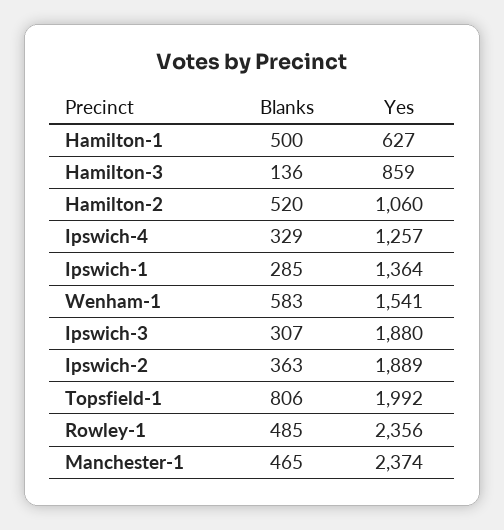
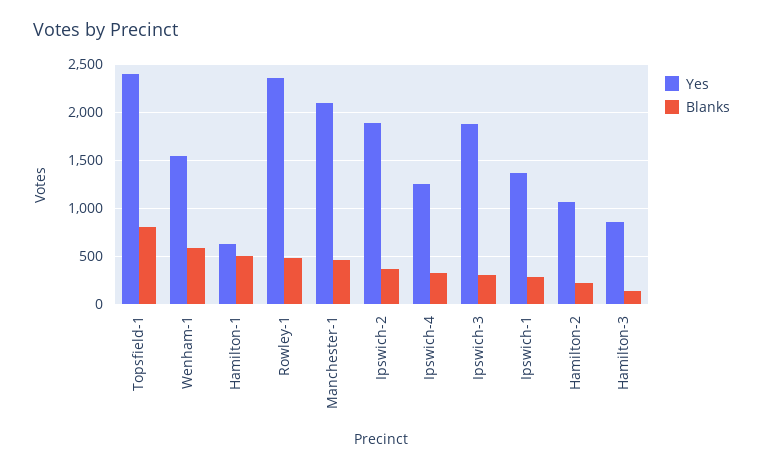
  {
    "Blanks": {
      "Hamilton-1": 500,
      "Hamilton-3": 136,
-     "Hamilton-2": 520,
+     "Hamilton-2": 200,
      "Ipswich-4": 329,
      "Ipswich-1": 285,
      "Wenham-1": 583,
      "Ipswich-3": 307,
      "Ipswich-2": 363,
      "Topsfield-1": 806,
      "Rowley-1": 485,
      "Manchester-1": 465
    },
    "Yes": {
      "Hamilton-1": 627,
      "Hamilton-3": 859,
      "Hamilton-2": 1060,
      "Ipswich-4": 1257,
      "Ipswich-1": 1364,
      "Wenham-1": 1541,
      "Ipswich-3": 1880,
      "Ipswich-2": 1889,
-     "Topsfield-1": 1992,
+     "Topsfield-1": 2400,
      "Rowley-1": 2356,
-     "Manchester-1": 2374
+     "Manchester-1": 2100
    }
  }

